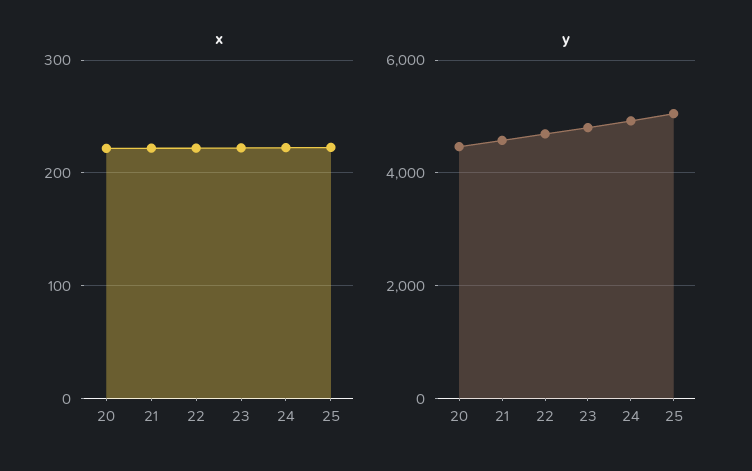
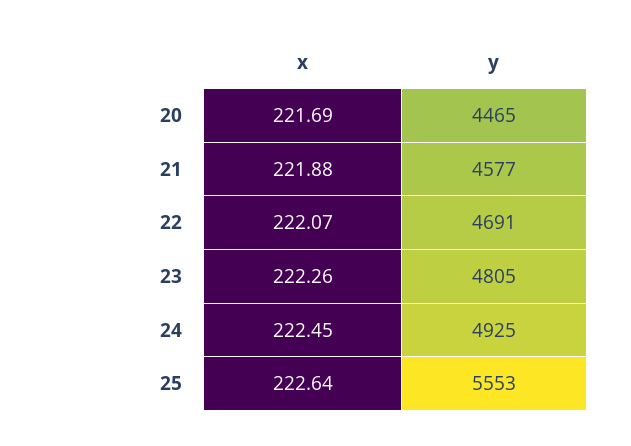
  {
    "x": {
      "20": 221.69,
      "21": 221.88,
      "22": 222.07,
      "23": 222.26,
      "24": 222.45,
      "25": 222.64
    },
    "y": {
      "20": 4465,
      "21": 4577,
      "22": 4691,
      "23": 4805,
      "24": 4925,
-     "25": 5000
+     "25": 5553
    }
  }

